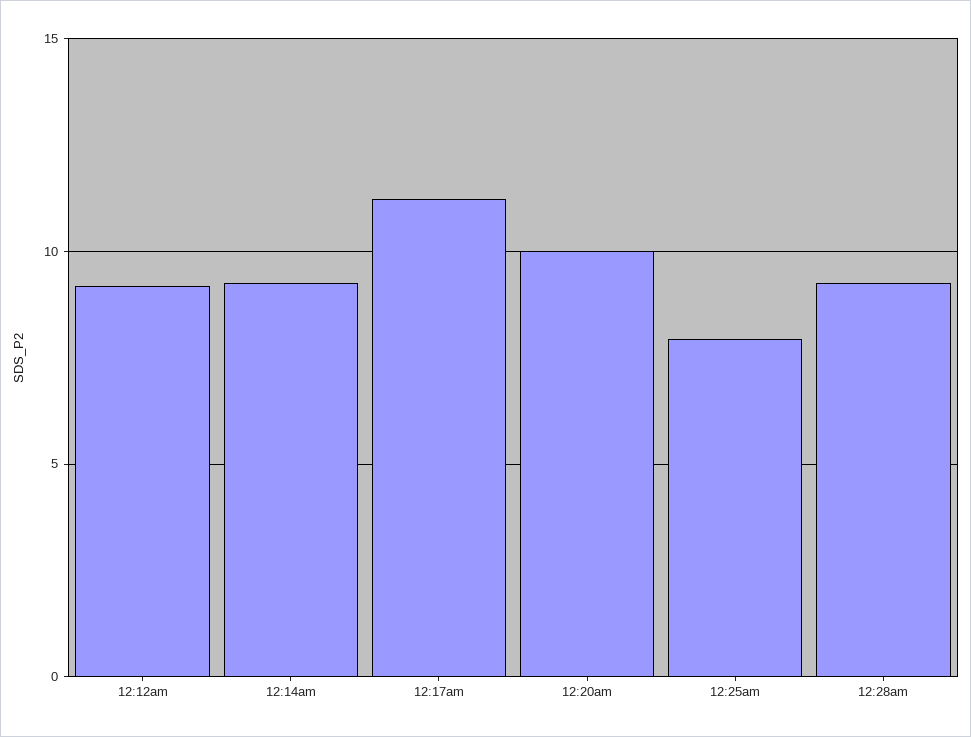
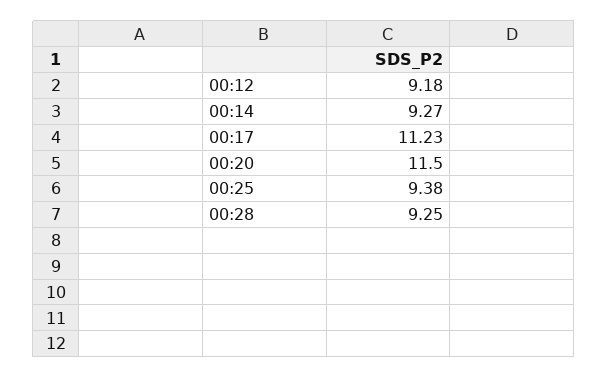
  {
    "12:12am": 9.18,
    "12:14am": 9.27,
    "12:17am": 11.23,
-   "12:20am": 10,
+   "12:20am": 11.5,
-   "12:25am": 8,
+   "12:25am": 9.38,
    "12:28am": 9.25
  }

